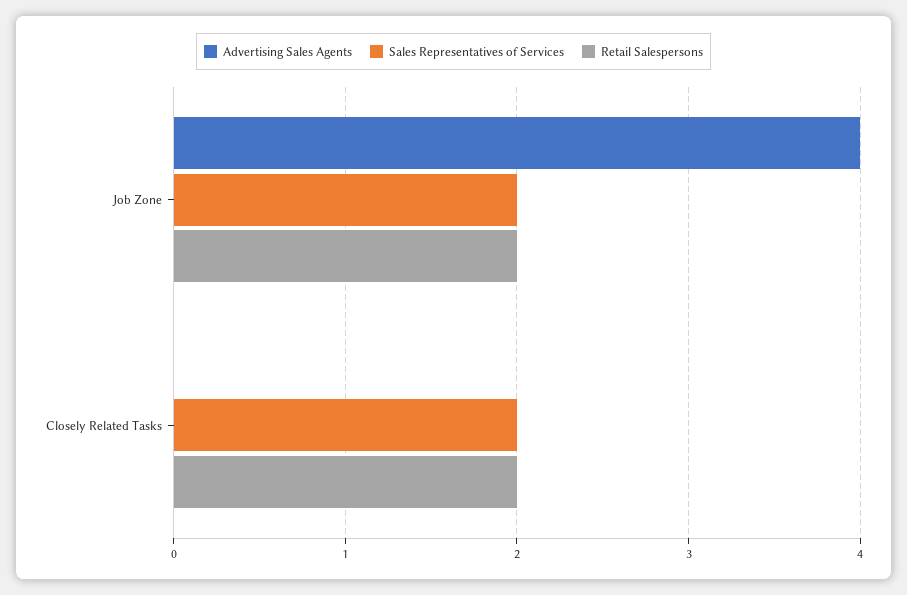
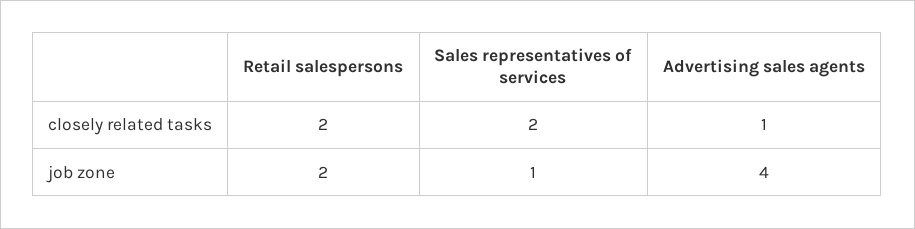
  {
    "Advertising Sales Agents": {
      "Job Zone": 4,
-     "Closely Related Tasks": 0
+     "Closely Related Tasks": 1
    },
    "Sales Representatives of Services": {
-     "Job Zone": 2,
+     "Job Zone": 1,
      "Closely Related Tasks": 2
    },
    "Retail Salespersons": {
      "Job Zone": 2,
      "Closely Related Tasks": 2
    }
  }

